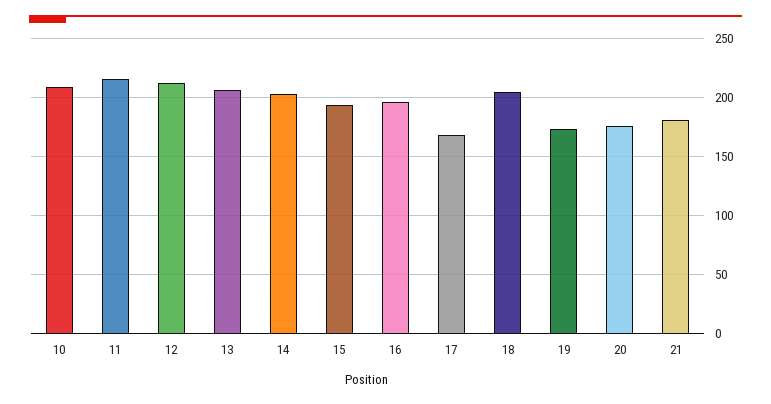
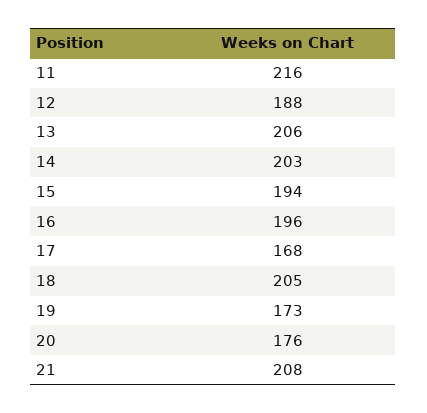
  {
-   "10": 210,
    "11": 216,
-   "12": 210,
+   "12": 188,
    "13": 206,
    "14": 203,
    "15": 194,
    "16": 196,
    "17": 168,
    "18": 205,
    "19": 173,
    "20": 176,
-   "21": 180
+   "21": 208
  }

